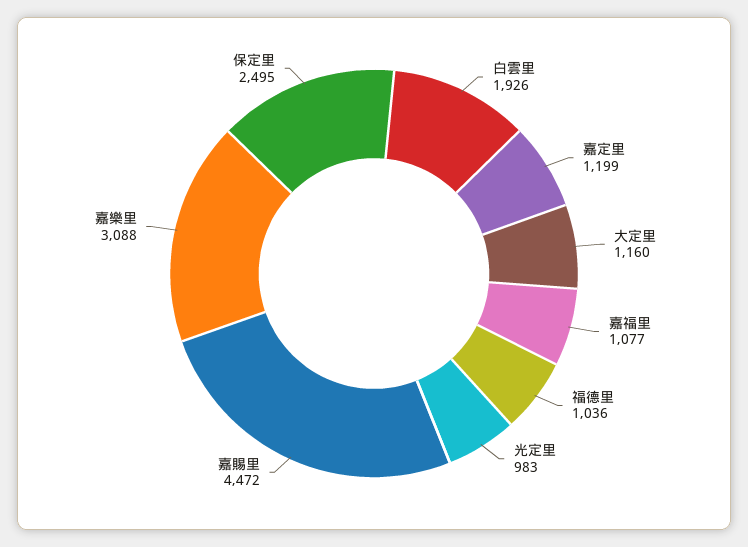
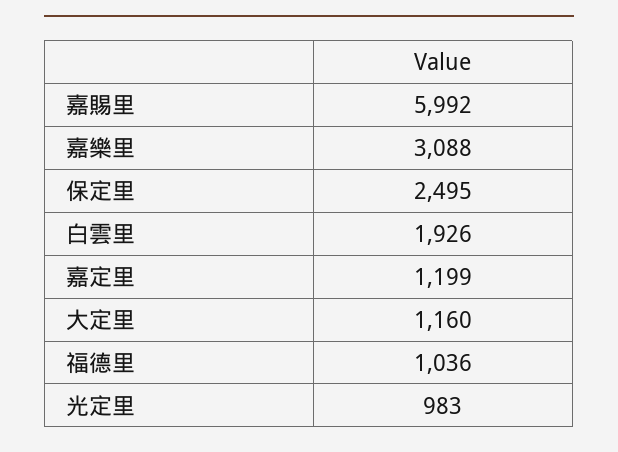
  {
    "白雲里": 1926,
    "嘉定里": 1199,
    "大定里": 1160,
-   "嘉福里": 1077,
    "福德里": 1036,
    "光定里": 983,
-   "嘉賜里": 4472,
+   "嘉賜里": 5992,
    "嘉樂里": 3088,
    "保定里": 2495
  }

